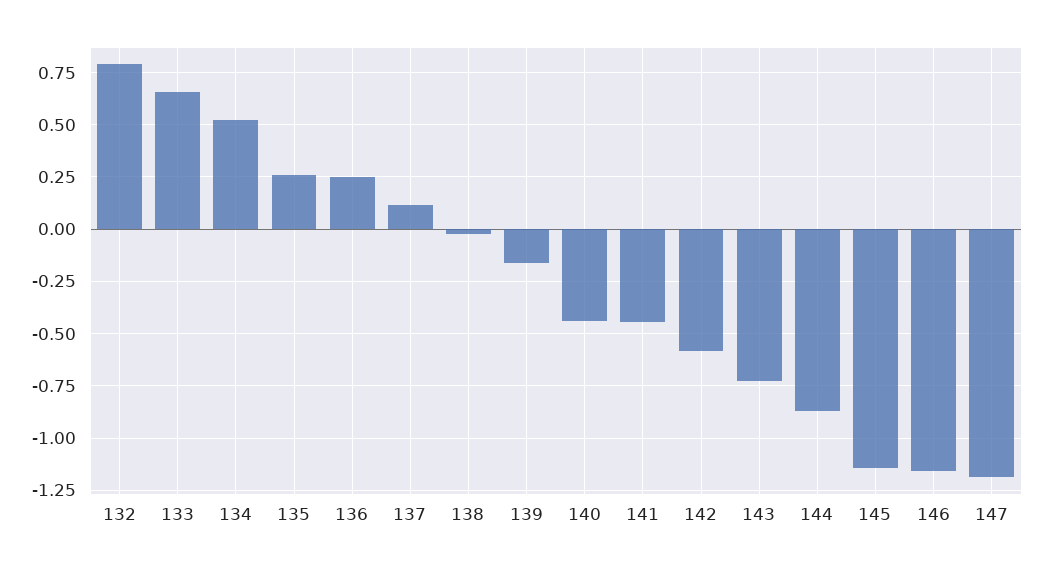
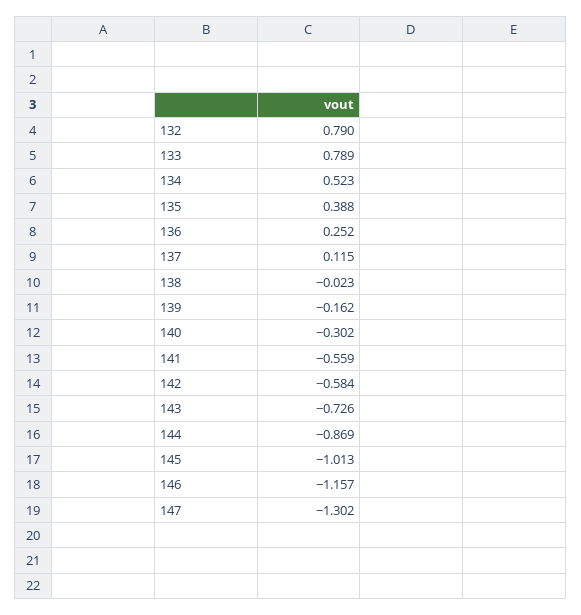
  {
    "132": 0.79,
-   "133": 0.65,
+   "133": 0.789,
    "134": 0.523,
-   "135": 0.25,
+   "135": 0.388,
    "136": 0.252,
    "137": 0.115,
    "138": -0.023,
    "139": -0.162,
-   "140": -0.45,
+   "140": -0.302,
-   "141": -0.45,
+   "141": -0.559,
    "142": -0.584,
    "143": -0.726,
    "144": -0.869,
-   "145": -1.15,
+   "145": -1.013,
    "146": -1.157,
-   "147": -1.2
+   "147": -1.302
  }

